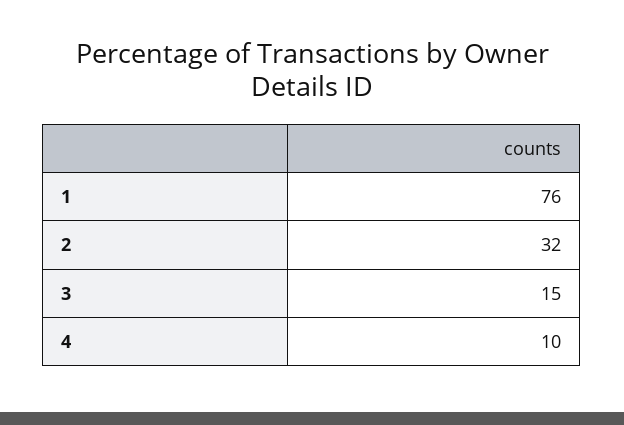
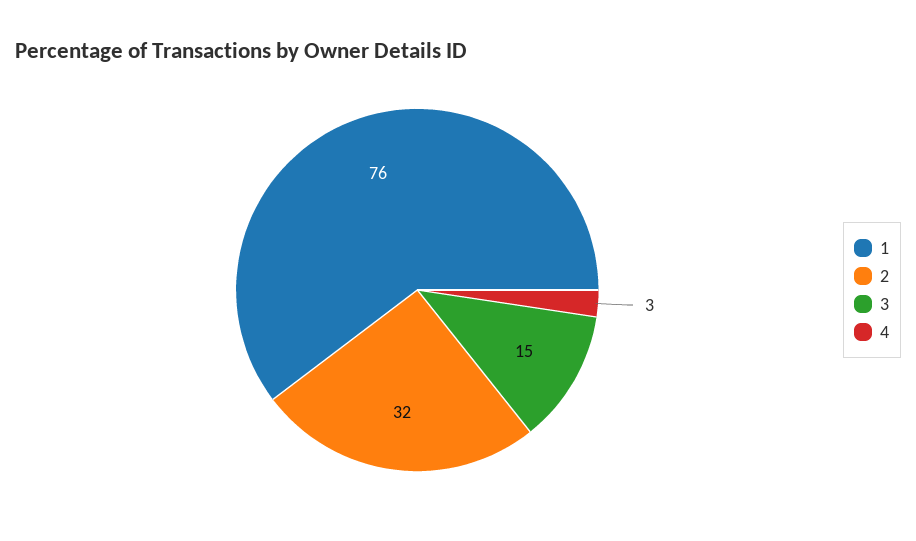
  {
    "1": 76,
    "2": 32,
    "3": 15,
-   "4": 10
+   "4": 3
  }

